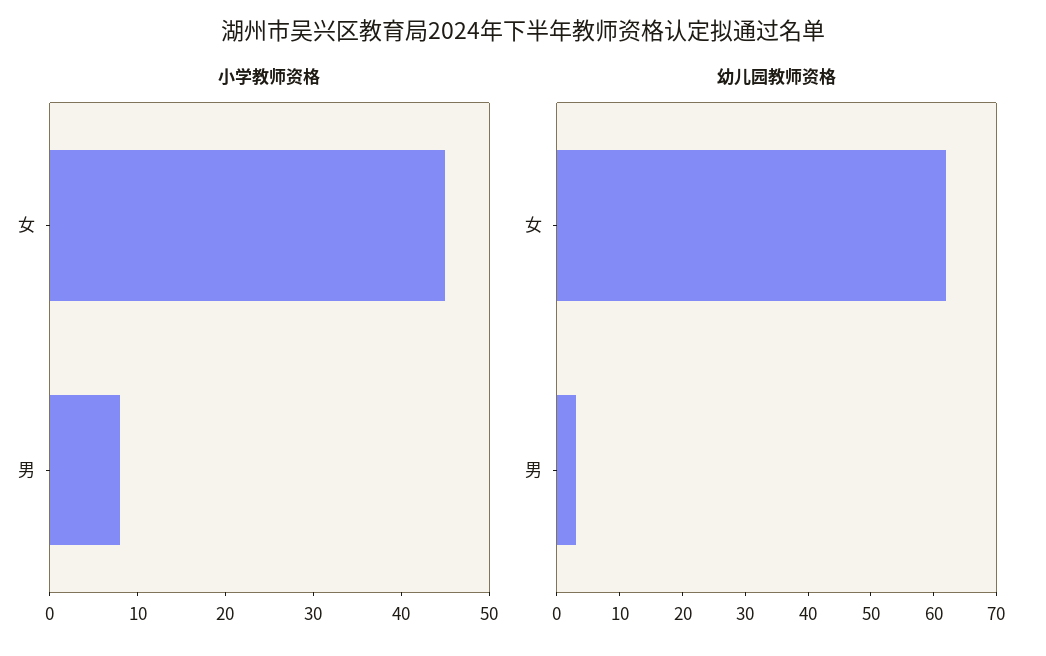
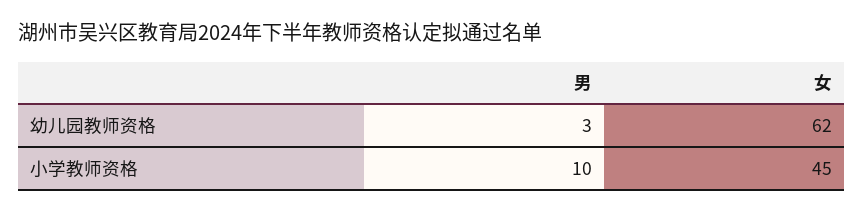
  {
    "小学教师资格": {
      "女": 45,
-     "男": 8
+     "男": 10
    },
    "幼儿园教师资格": {
      "女": 62,
      "男": 3
    }
  }

